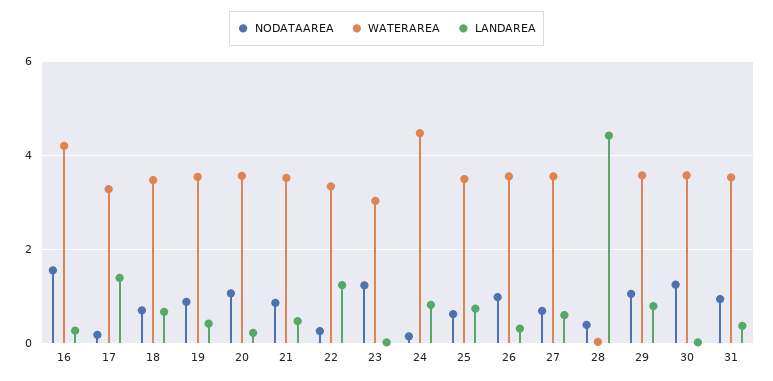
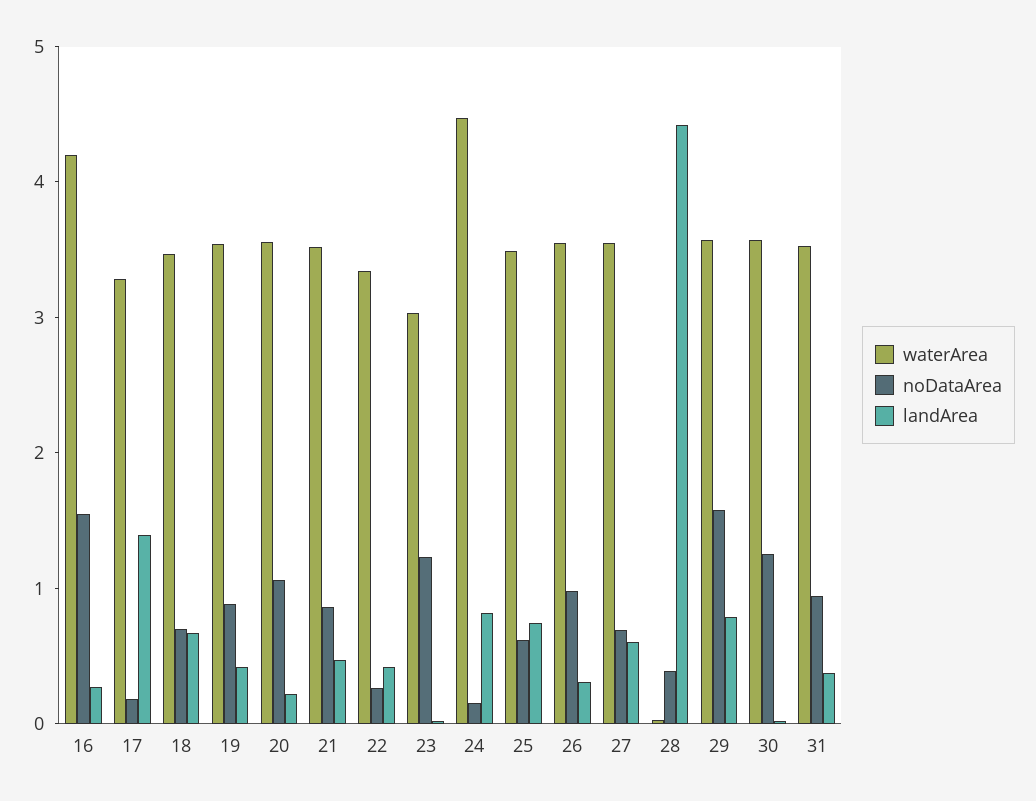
  {
    "NODATAAREA": {
      "16": 1.6,
      "17": 0.2,
      "18": 0.8,
      "19": 0.8,
      "20": 1,
      "21": 0.8,
      "22": 0.2,
      "23": 1.2,
      "24": 0.2,
      "25": 0.6,
      "26": 1,
      "27": 0.6,
      "28": 0.4,
-     "29": 1,
+     "29": 1.6,
      "30": 1.2,
      "31": 1
    },
    "WATERAREA": {
      "16": 4.2,
      "17": 3.2,
      "18": 3.4,
      "19": 3.6,
      "20": 3.6,
      "21": 3.6,
      "22": 3.4,
      "23": 3,
      "24": 4.4,
      "25": 3.4,
      "26": 3.6,
      "27": 3.6,
      "28": 0,
      "29": 3.6,
      "30": 3.6,
      "31": 3.6
    },
    "LANDAREA": {
      "16": 0.2,
      "17": 1.4,
      "18": 0.6,
      "19": 0.4,
      "20": 0.2,
      "21": 0.4,
-     "22": 1.2,
+     "22": 0.4,
      "23": 0,
      "24": 0.8,
      "25": 0.8,
      "26": 0.4,
      "27": 0.6,
      "28": 4.4,
      "29": 0.8,
      "30": 0,
      "31": 0.4
    }
  }

